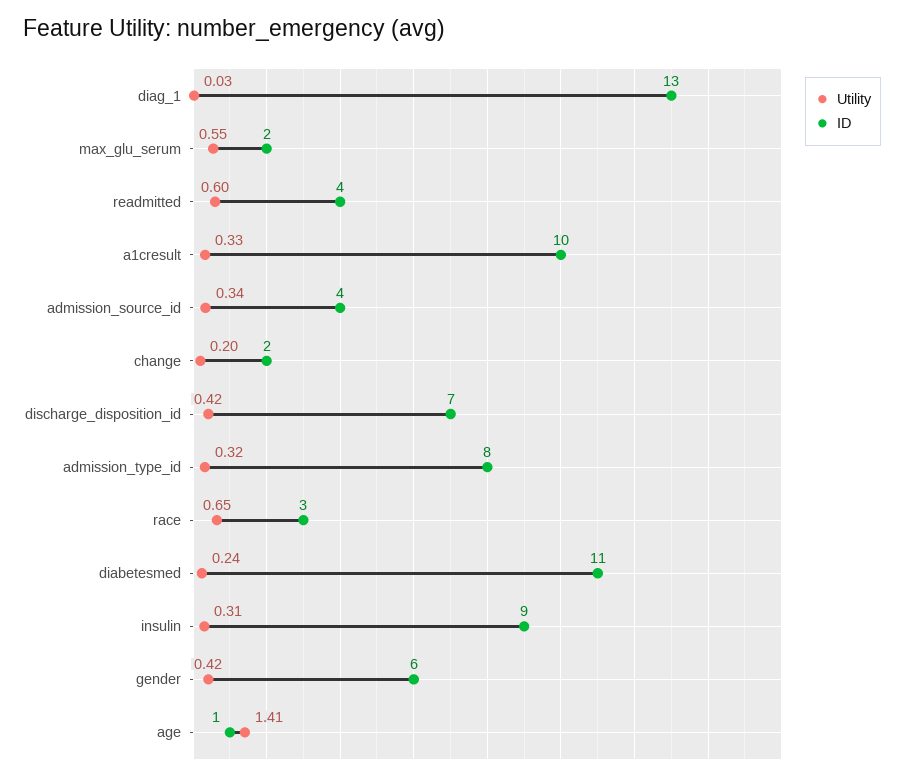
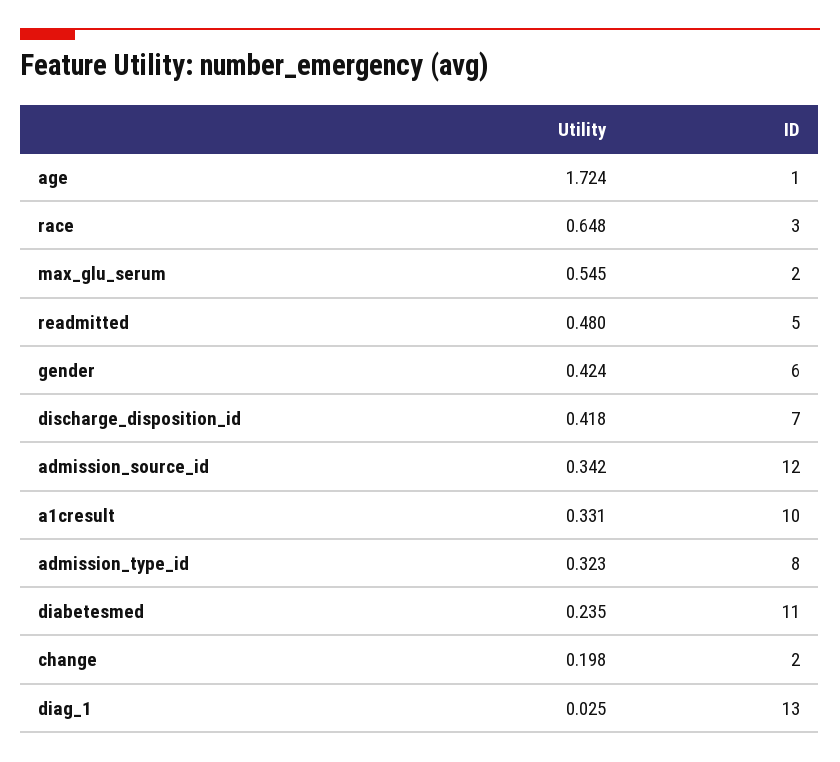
  {
    "Utility": {
      "diag_1": 0.025,
      "max_glu_serum": 0.545,
-     "readmitted": 0.6,
+     "readmitted": 0.48,
      "a1cresult": 0.331,
      "admission_source_id": 0.342,
      "change": 0.198,
      "discharge_disposition_id": 0.418,
      "admission_type_id": 0.323,
      "race": 0.648,
      "diabetesmed": 0.235,
-     "insulin": 0.31,
      "gender": 0.424,
-     "age": 1.41
+     "age": 1.724
    },
    "ID": {
      "diag_1": 13,
      "max_glu_serum": 2,
-     "readmitted": 4,
+     "readmitted": 5,
      "a1cresult": 10,
-     "admission_source_id": 4,
+     "admission_source_id": 12,
      "change": 2,
      "discharge_disposition_id": 7,
      "admission_type_id": 8,
      "race": 3,
      "diabetesmed": 11,
-     "insulin": 9,
      "gender": 6,
      "age": 1
    }
  }

